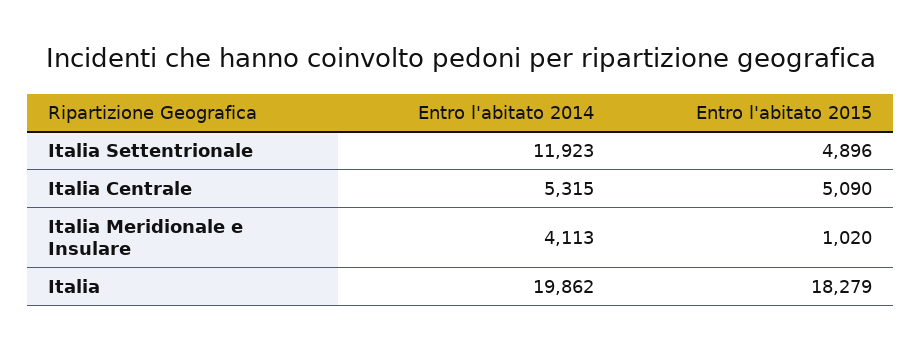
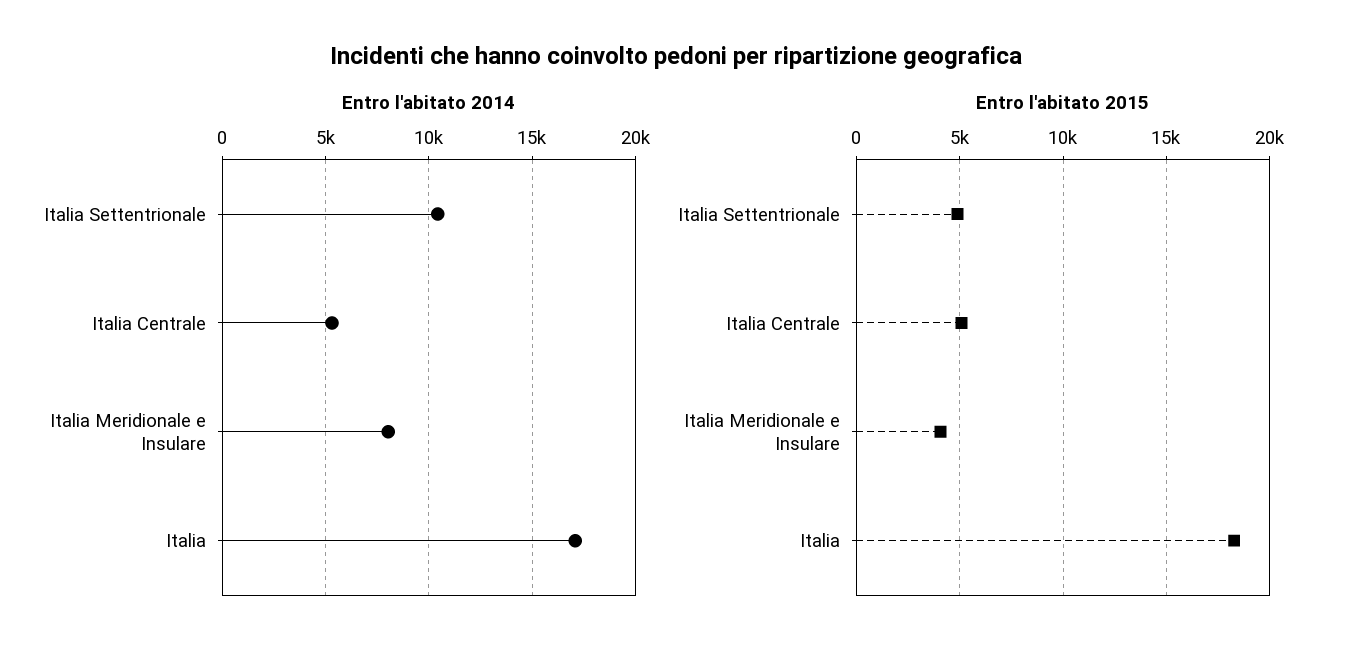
  {
    "Entro l'abitato 2014": {
-     "Italia Settentrionale": 11923,
+     "Italia Settentrionale": 10500,
      "Italia Centrale": 5315,
-     "Italia Meridionale e Insulare": 4113,
+     "Italia Meridionale e Insulare": 8000,
-     "Italia": 19862
+     "Italia": 17000
    },
    "Entro l'abitato 2015": {
      "Italia Settentrionale": 4896,
      "Italia Centrale": 5090,
-     "Italia Meridionale e Insulare": 1020,
+     "Italia Meridionale e Insulare": 4000,
      "Italia": 18279
    }
  }

